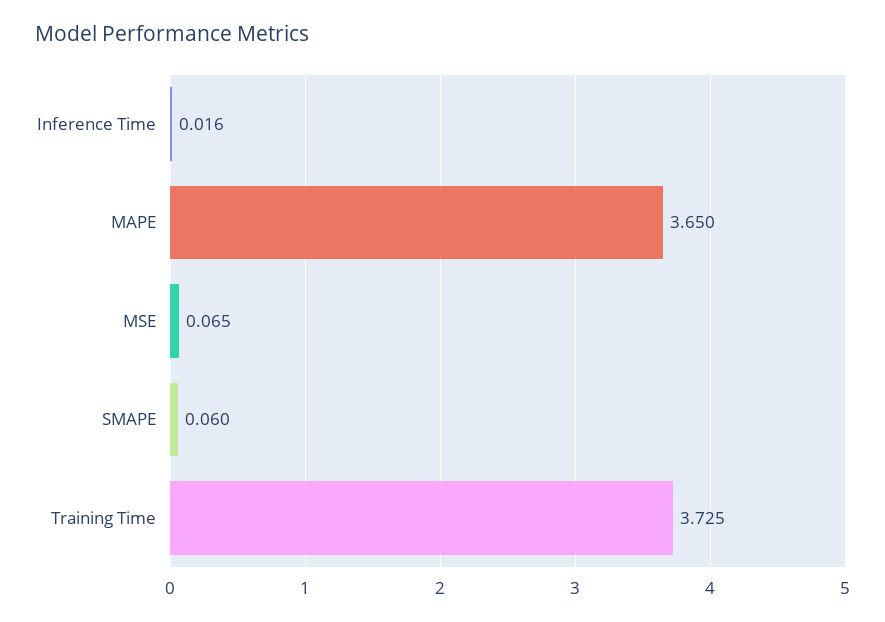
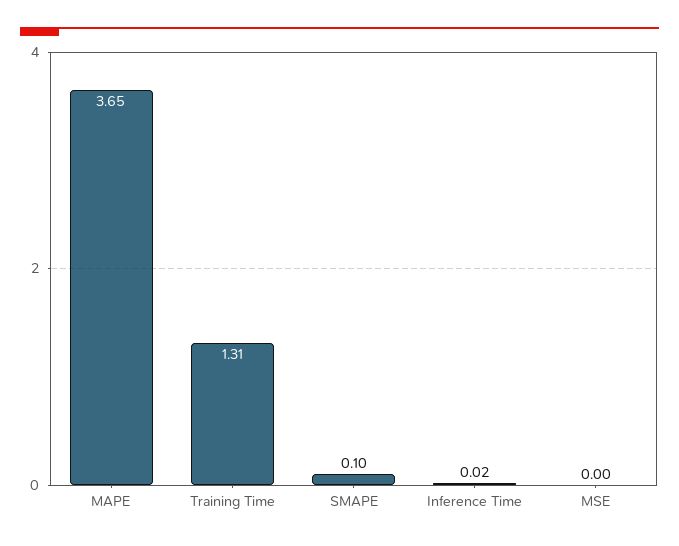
  {
    "Inference Time": 0.016,
    "MAPE": 3.65,
-   "MSE": 0.065,
+   "MSE": 0,
-   "SMAPE": 0.06,
+   "SMAPE": 0.1,
-   "Training Time": 3.725
+   "Training Time": 1.31
  }

